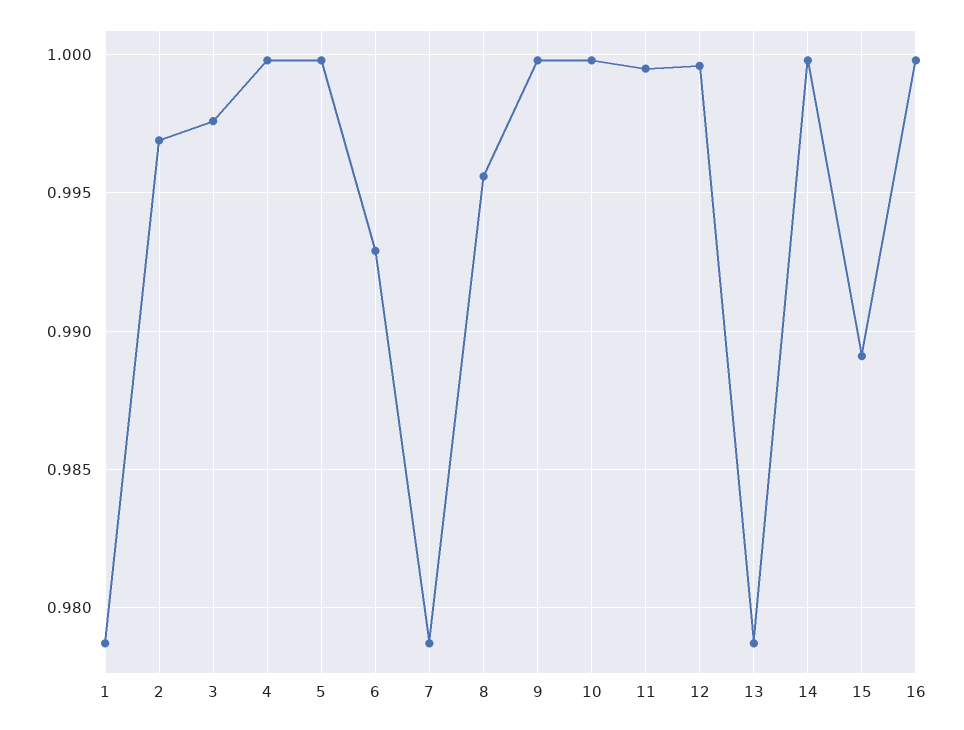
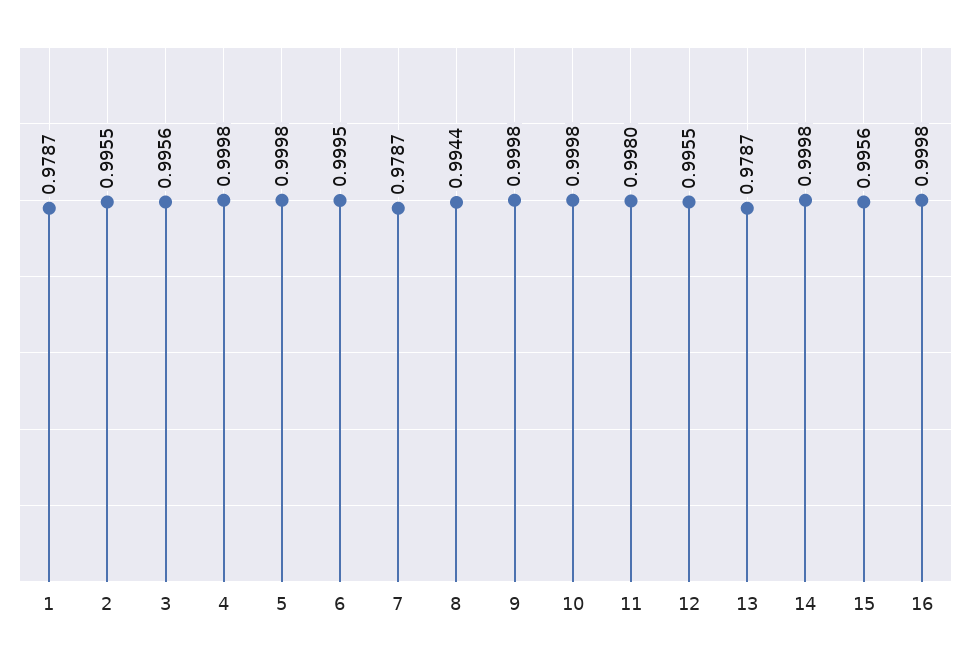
  {
    "1": 0.9787,
-   "2": 0.997,
+   "2": 0.9955,
-   "3": 0.9975,
+   "3": 0.9956,
    "4": 0.9998,
    "5": 0.9998,
-   "6": 0.993,
+   "6": 0.9995,
    "7": 0.9787,
-   "8": 0.9955,
+   "8": 0.9944,
    "9": 0.9998,
    "10": 0.9998,
-   "11": 0.9995,
+   "11": 0.998,
-   "12": 0.9995,
+   "12": 0.9955,
    "13": 0.9787,
    "14": 0.9998,
-   "15": 0.989,
+   "15": 0.9956,
    "16": 0.9998
  }

